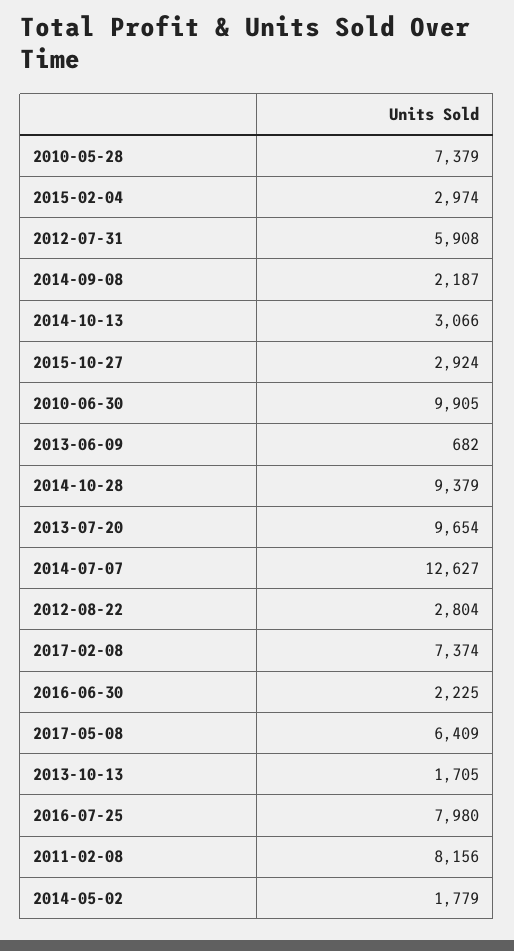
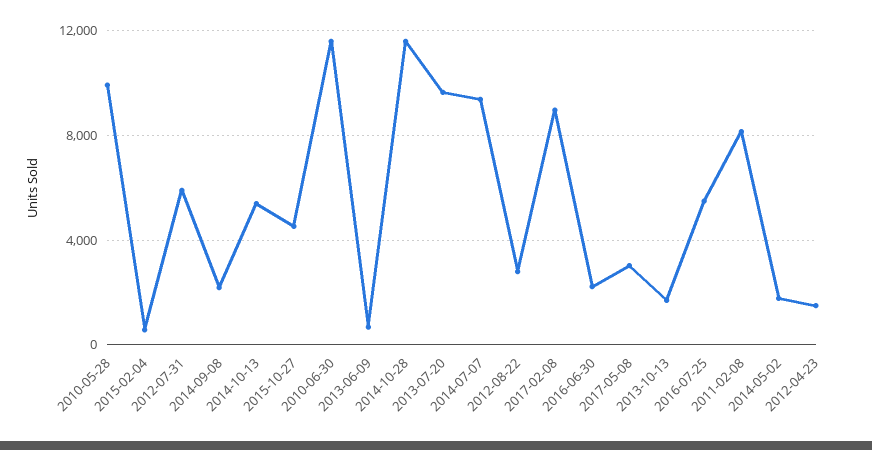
  {
-   "2010-05-28": 7379,
+   "2010-05-28": 10000,
-   "2015-02-04": 2974,
+   "2015-02-04": 500,
    "2012-07-31": 5908,
    "2014-09-08": 2187,
-   "2014-10-13": 3066,
+   "2014-10-13": 5500,
-   "2015-10-27": 2924,
+   "2015-10-27": 4500,
-   "2010-06-30": 9905,
+   "2010-06-30": 11500,
    "2013-06-09": 682,
-   "2014-10-28": 9379,
+   "2014-10-28": 11500,
    "2013-07-20": 9654,
-   "2014-07-07": 12627,
+   "2014-07-07": 9500,
    "2012-08-22": 2804,
-   "2017-02-08": 7374,
+   "2017-02-08": 9000,
    "2016-06-30": 2225,
-   "2017-05-08": 6409,
+   "2017-05-08": 3000,
    "2013-10-13": 1705,
-   "2016-07-25": 7980,
+   "2016-07-25": 5500,
    "2011-02-08": 8156,
-   "2014-05-02": 1779
+   "2014-05-02": 1779,
+   "2012-04-23": 1500
  }

